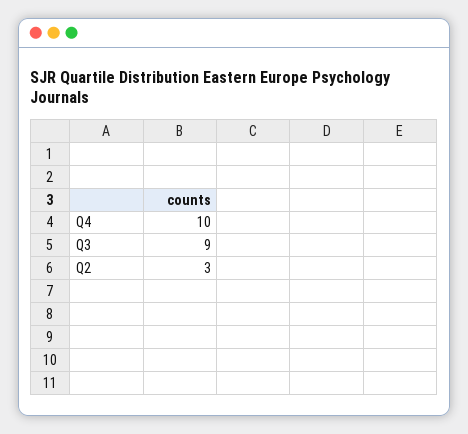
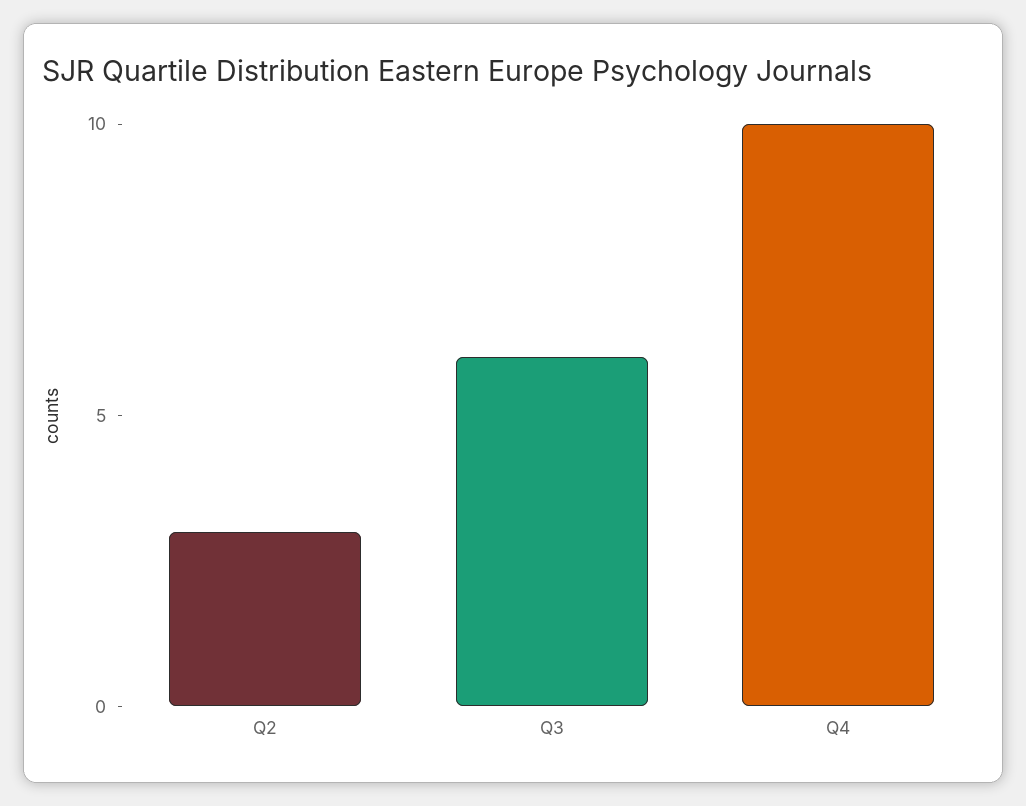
  {
    "Q4": 10,
-   "Q3": 9,
+   "Q3": 6,
    "Q2": 3
  }

